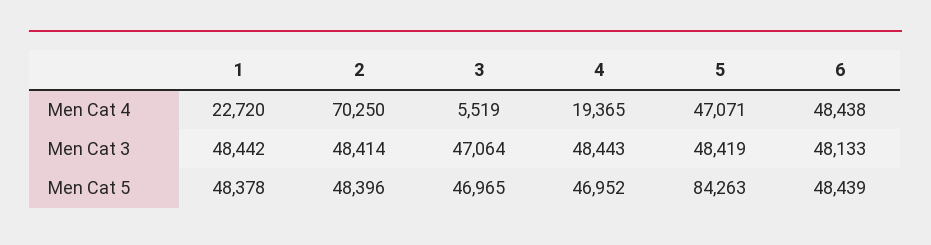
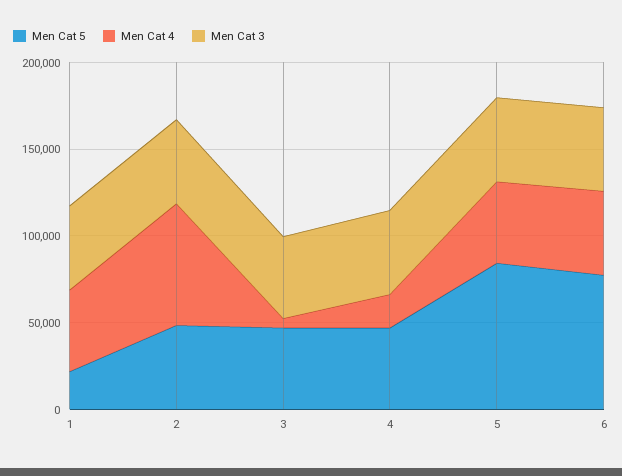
  {
    "Men Cat 4": {
-     "1": 22720,
+     "1": 50000,
      "2": 70250,
      "3": 5519,
      "4": 19365,
      "5": 47071,
      "6": 48438
    },
    "Men Cat 3": {
      "1": 48442,
      "2": 48414,
      "3": 47064,
      "4": 48443,
      "5": 48419,
      "6": 48133
    },
    "Men Cat 5": {
-     "1": 48378,
+     "1": 20000,
      "2": 48396,
      "3": 46965,
      "4": 46952,
      "5": 84263,
-     "6": 48439
+     "6": 80000
    }
  }

